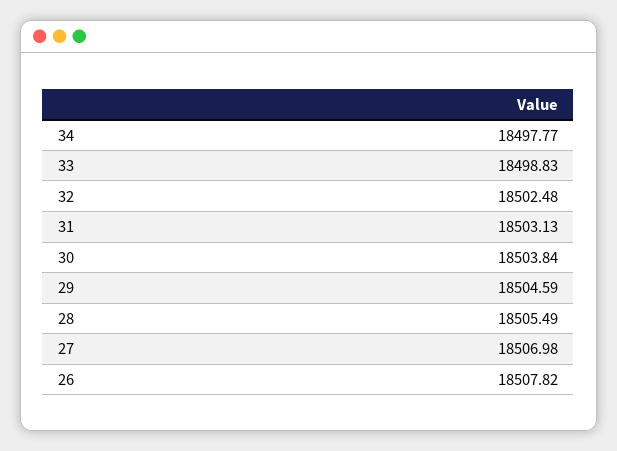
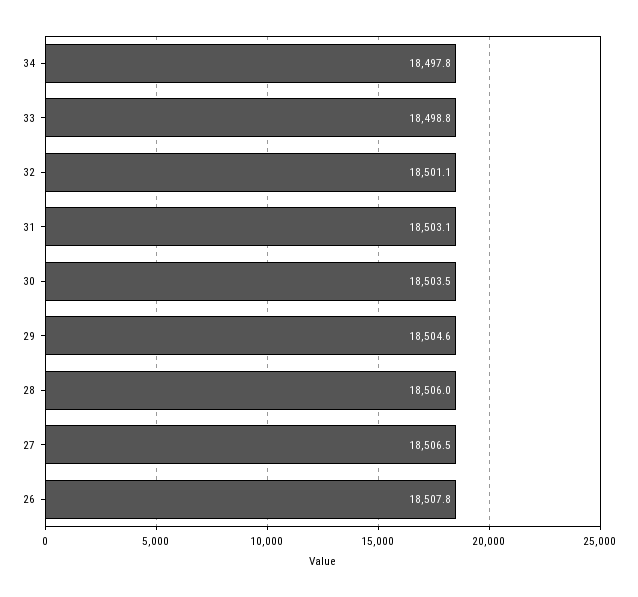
  {
    "34": 18497.77,
    "33": 18498.83,
-   "32": 18502.48,
+   "32": 18501.1,
    "31": 18503.13,
-   "30": 18503.84,
+   "30": 18503.5,
    "29": 18504.59,
-   "28": 18505.49,
+   "28": 18506,
-   "27": 18506.98,
+   "27": 18506.5,
    "26": 18507.82
  }

